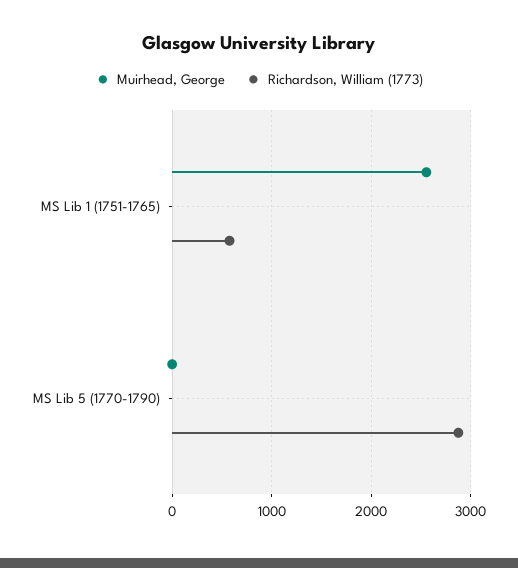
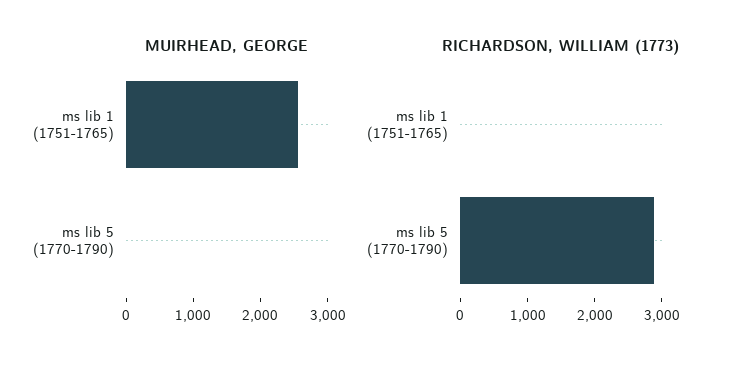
  {
    "Muirhead, George": {
      "MS Lib 1 (1751-1765)": 2600,
      "MS Lib 5 (1770-1790)": 0
    },
    "Richardson, William (1773)": {
-     "MS Lib 1 (1751-1765)": 600,
+     "MS Lib 1 (1751-1765)": 0,
      "MS Lib 5 (1770-1790)": 2900
    }
  }

